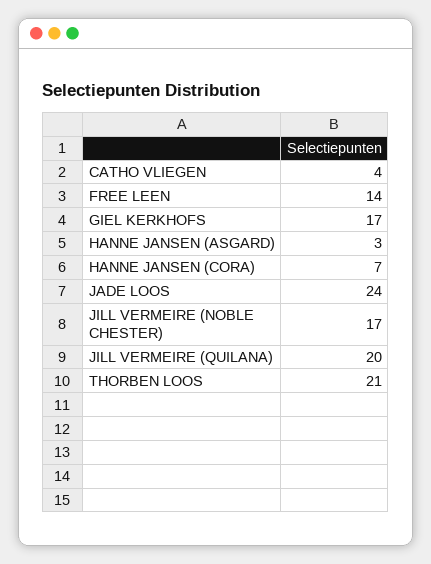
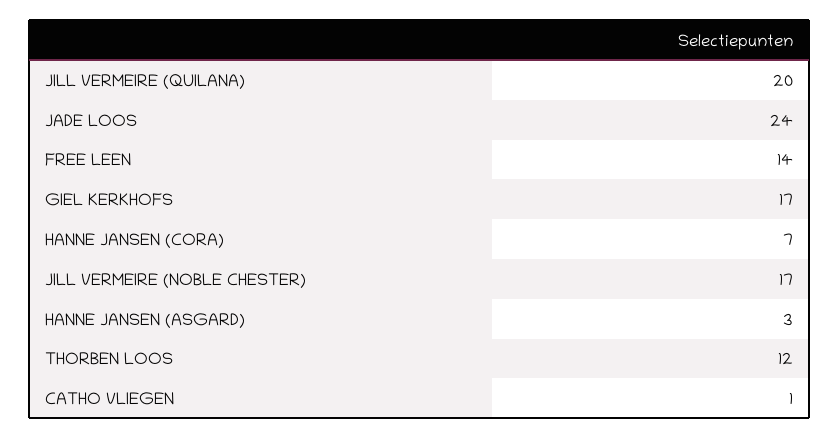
  {
-   "CATHO VLIEGEN": 4,
+   "CATHO VLIEGEN": 1,
    "FREE LEEN": 14,
    "GIEL KERKHOFS": 17,
    "HANNE JANSEN (ASGARD)": 3,
    "HANNE JANSEN (CORA)": 7,
    "JADE LOOS": 24,
    "JILL VERMEIRE (NOBLE CHESTER)": 17,
    "JILL VERMEIRE (QUILANA)": 20,
-   "THORBEN LOOS": 21
+   "THORBEN LOOS": 12
  }

